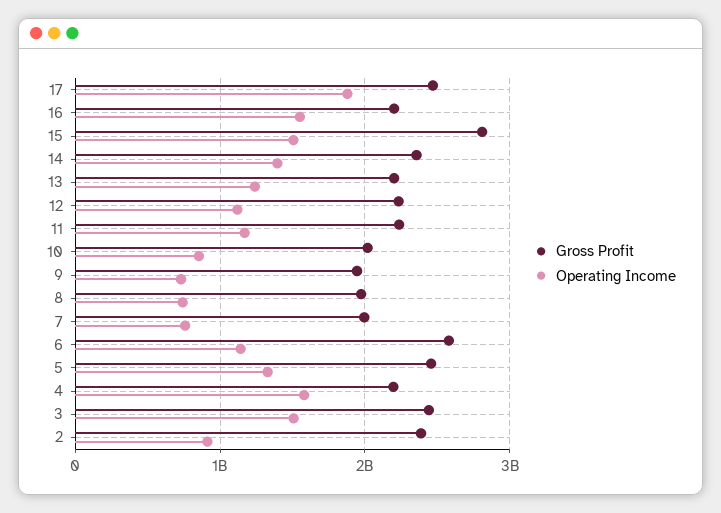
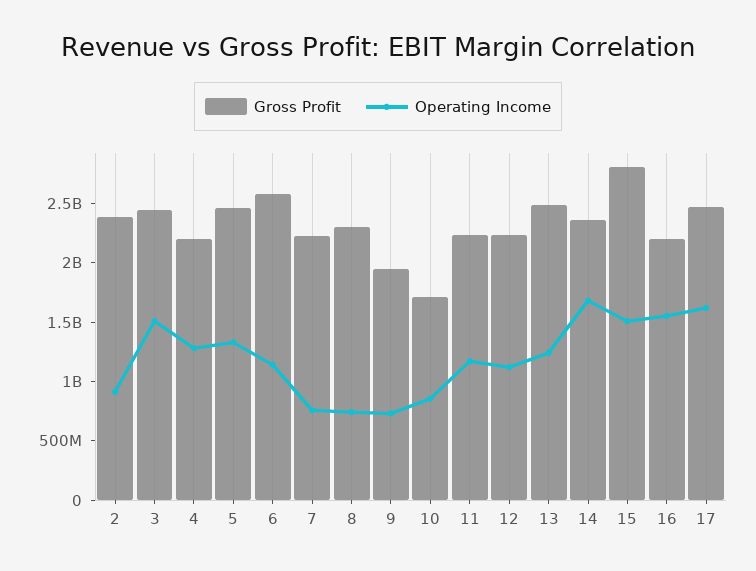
  {
    "Gross Profit": {
      "17": 2500000000,
      "16": 2200000000,
      "15": 2800000000,
      "14": 2400000000,
-     "13": 2200000000,
+     "13": 2500000000,
      "12": 2200000000,
      "11": 2200000000,
-     "10": 2000000000,
+     "10": 1700000000,
      "9": 1900000000,
-     "8": 2000000000,
+     "8": 2300000000,
-     "7": 2000000000,
+     "7": 2200000000,
      "6": 2600000000,
      "5": 2500000000,
      "4": 2200000000,
      "3": 2400000000,
      "2": 2400000000
    },
    "Operating Income": {
-     "17": 1900000000,
+     "17": 1600000000,
      "16": 1600000000,
      "15": 1500000000,
-     "14": 1400000000,
+     "14": 1700000000,
      "13": 1200000000,
      "12": 1100000000,
      "11": 1200000000,
      "10": 900000000,
      "9": 700000000,
      "8": 700000000,
      "7": 800000000,
      "6": 1100000000,
      "5": 1300000000,
-     "4": 1600000000,
+     "4": 1300000000,
      "3": 1500000000,
      "2": 900000000
    }
  }

